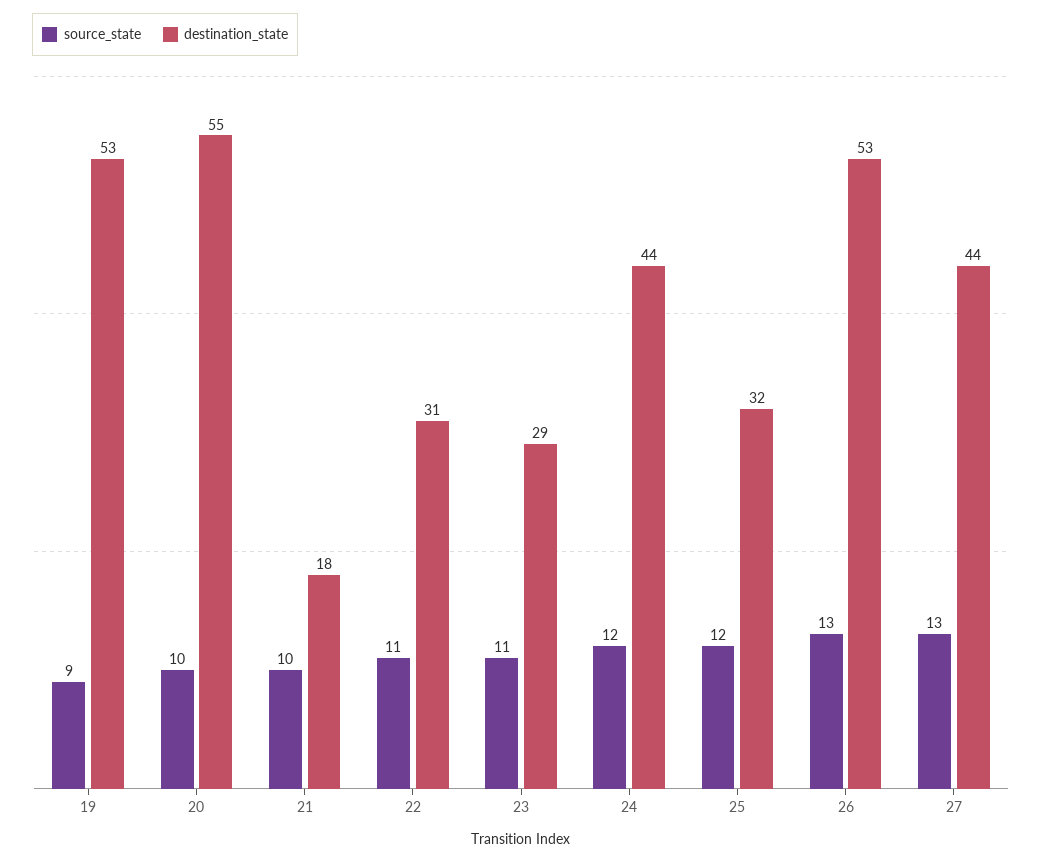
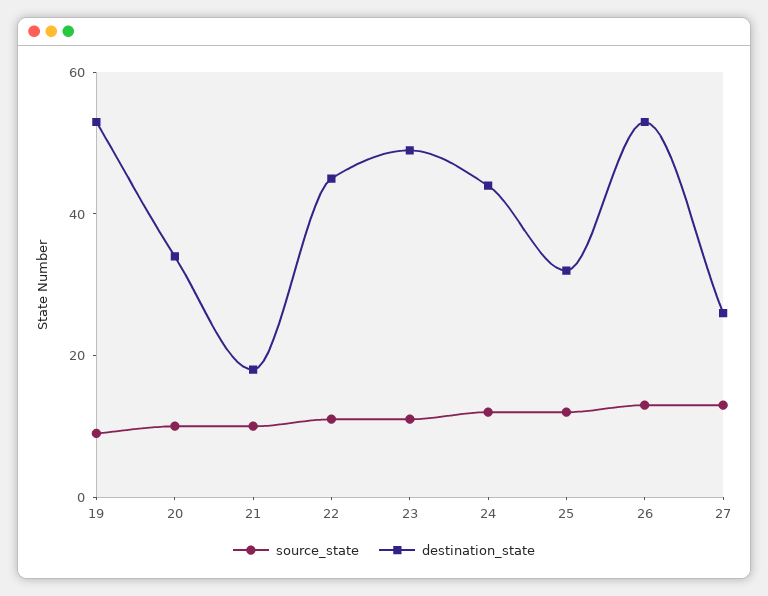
  {
    "source_state": {
      "19": 9,
      "20": 10,
      "21": 10,
      "22": 11,
      "23": 11,
      "24": 12,
      "25": 12,
      "26": 13,
      "27": 13
    },
    "destination_state": {
      "19": 53,
-     "20": 55,
+     "20": 35,
      "21": 18,
-     "22": 31,
+     "22": 45,
-     "23": 29,
+     "23": 50,
      "24": 44,
      "25": 32,
      "26": 53,
-     "27": 44
+     "27": 25
    }
  }

